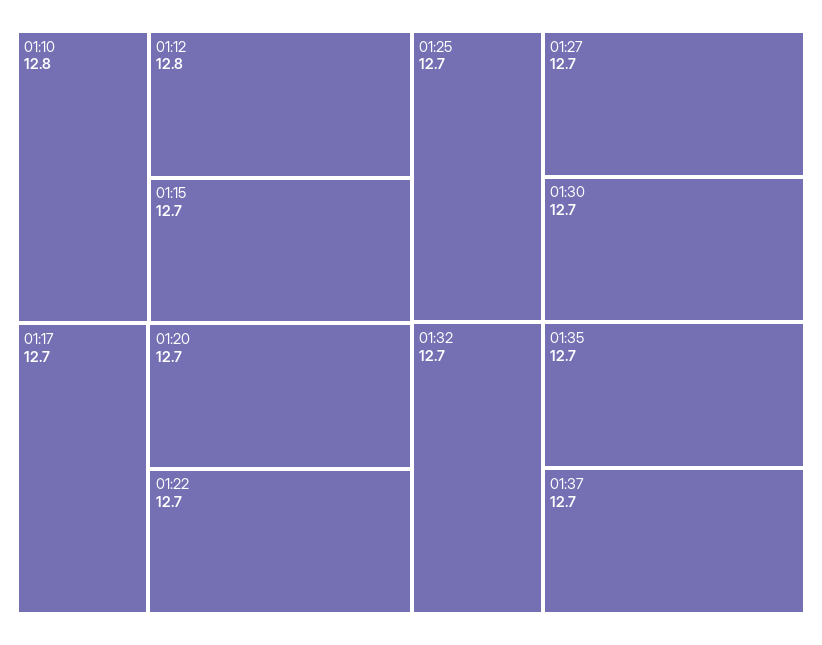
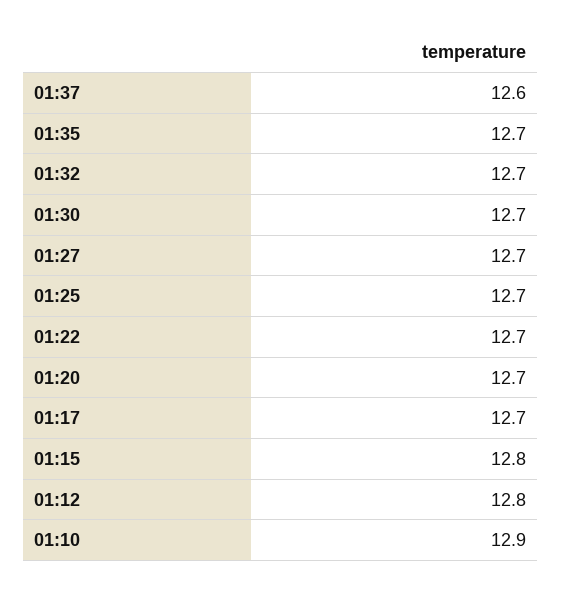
  {
-   "01:10": 12.8,
+   "01:10": 12.9,
    "01:12": 12.8,
-   "01:15": 12.7,
+   "01:15": 12.8,
    "01:17": 12.7,
    "01:20": 12.7,
    "01:22": 12.7,
    "01:25": 12.7,
    "01:27": 12.7,
    "01:30": 12.7,
    "01:32": 12.7,
    "01:35": 12.7,
-   "01:37": 12.7
+   "01:37": 12.6
  }

